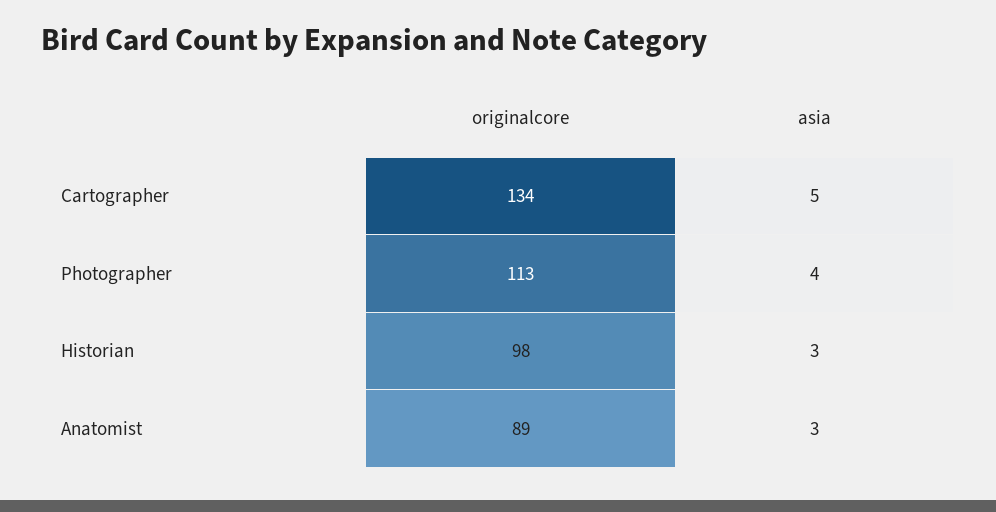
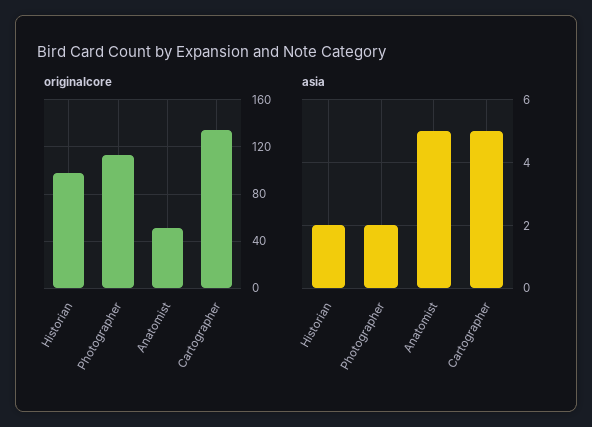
  {
    "originalcore": {
      "Cartographer": 134,
      "Photographer": 113,
      "Historian": 98,
-     "Anatomist": 89
+     "Anatomist": 50
    },
    "asia": {
      "Cartographer": 5,
-     "Photographer": 4,
+     "Photographer": 2,
-     "Historian": 3,
+     "Historian": 2,
-     "Anatomist": 3
+     "Anatomist": 5
    }
  }

